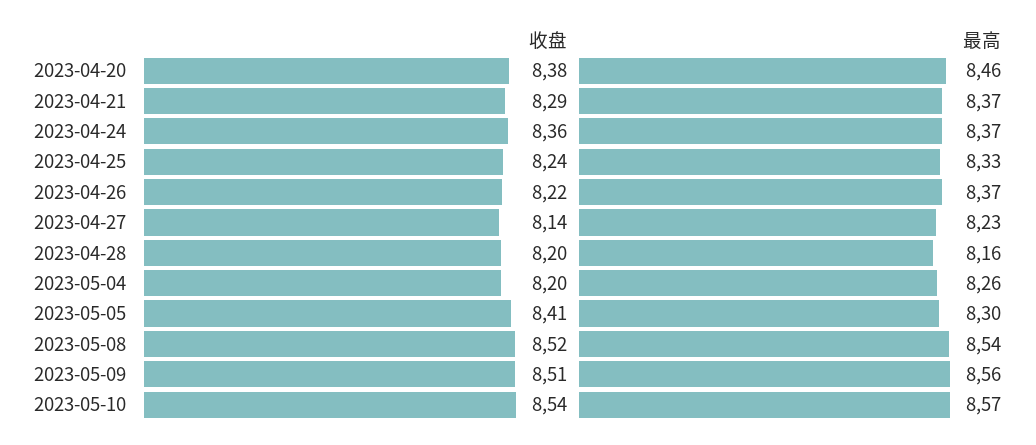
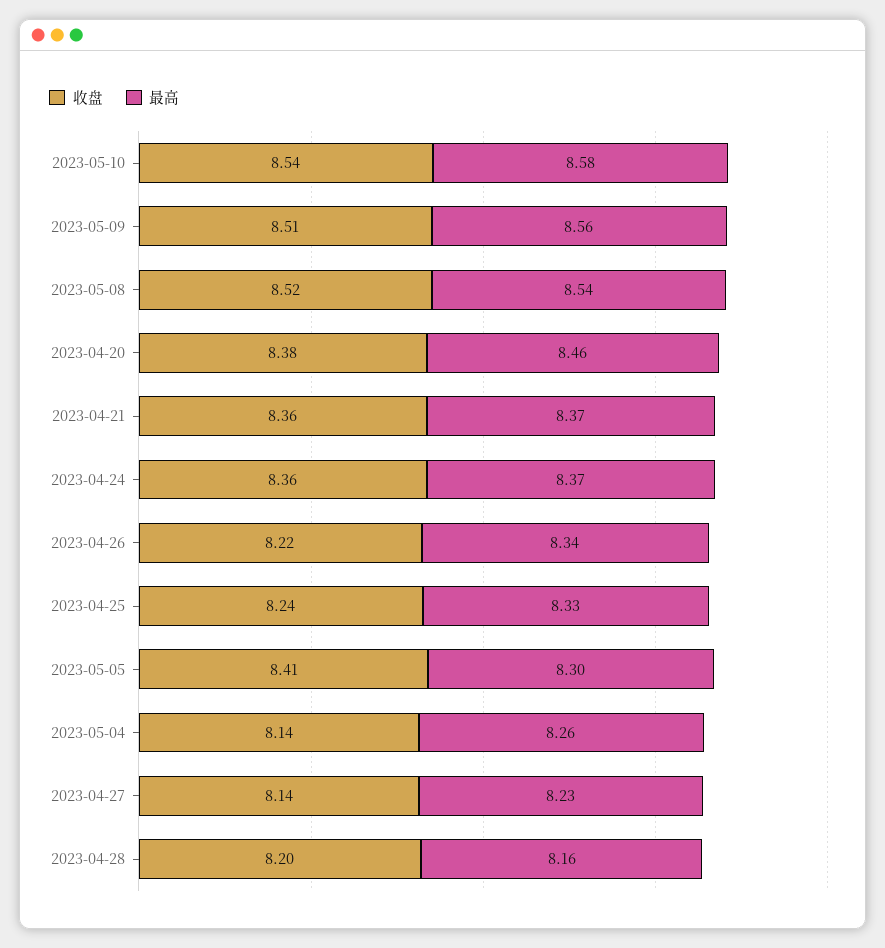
  {
    "收盘": {
      "2023-04-20": 8.38,
-     "2023-04-21": 8.29,
+     "2023-04-21": 8.36,
      "2023-04-24": 8.36,
      "2023-04-25": 8.24,
      "2023-04-26": 8.22,
      "2023-04-27": 8.14,
      "2023-04-28": 8.2,
-     "2023-05-04": 8.2,
+     "2023-05-04": 8.14,
      "2023-05-05": 8.41,
      "2023-05-08": 8.52,
      "2023-05-09": 8.51,
      "2023-05-10": 8.54
    },
    "最高": {
      "2023-04-20": 8.46,
      "2023-04-21": 8.37,
      "2023-04-24": 8.37,
      "2023-04-25": 8.33,
-     "2023-04-26": 8.37,
+     "2023-04-26": 8.34,
      "2023-04-27": 8.23,
      "2023-04-28": 8.16,
      "2023-05-04": 8.26,
      "2023-05-05": 8.3,
      "2023-05-08": 8.54,
      "2023-05-09": 8.56,
-     "2023-05-10": 8.57
+     "2023-05-10": 8.58
    }
  }

